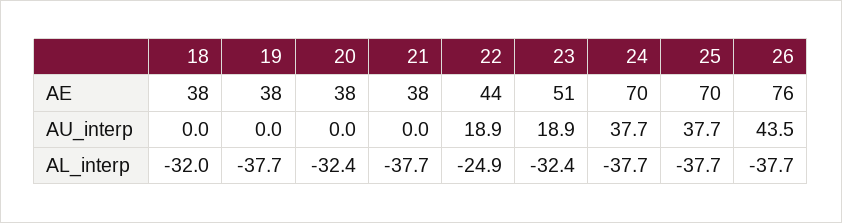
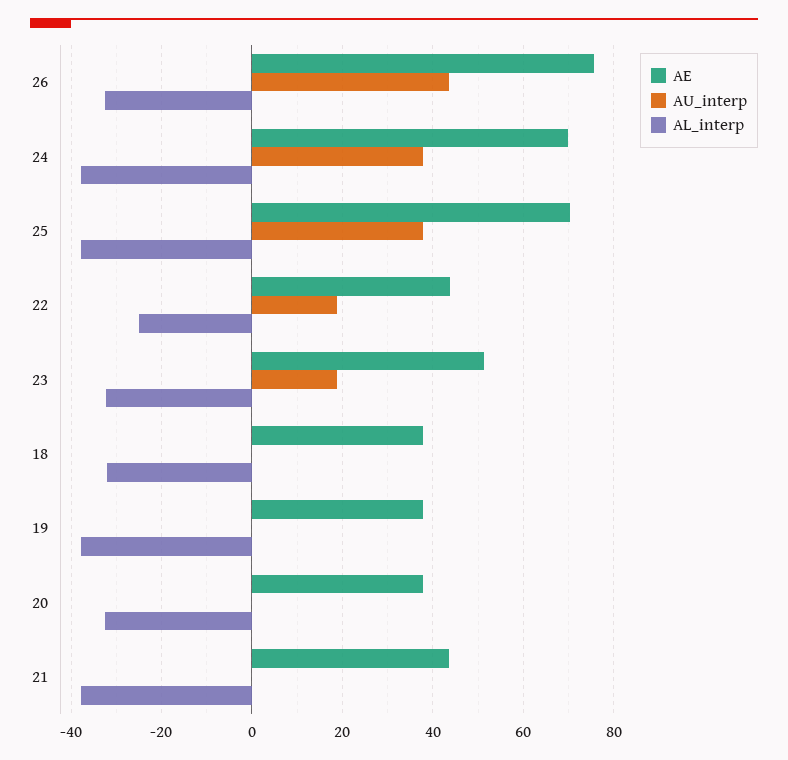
  {
    "AE": {
      "18": 38,
      "19": 38,
      "20": 38,
-     "21": 38,
+     "21": 44,
      "22": 44,
      "23": 51,
      "24": 70,
      "25": 70,
      "26": 76
    },
    "AU_interp": {
      "18": 0,
      "19": 0,
      "20": 0,
      "21": 0,
      "22": 18.9,
      "23": 18.9,
      "24": 37.7,
      "25": 37.7,
      "26": 43.5
    },
    "AL_interp": {
      "18": -32,
      "19": -37.7,
      "20": -32.4,
      "21": -37.7,
      "22": -24.9,
      "23": -32.4,
      "24": -37.7,
      "25": -37.7,
-     "26": -37.7
+     "26": -32
    }
  }

